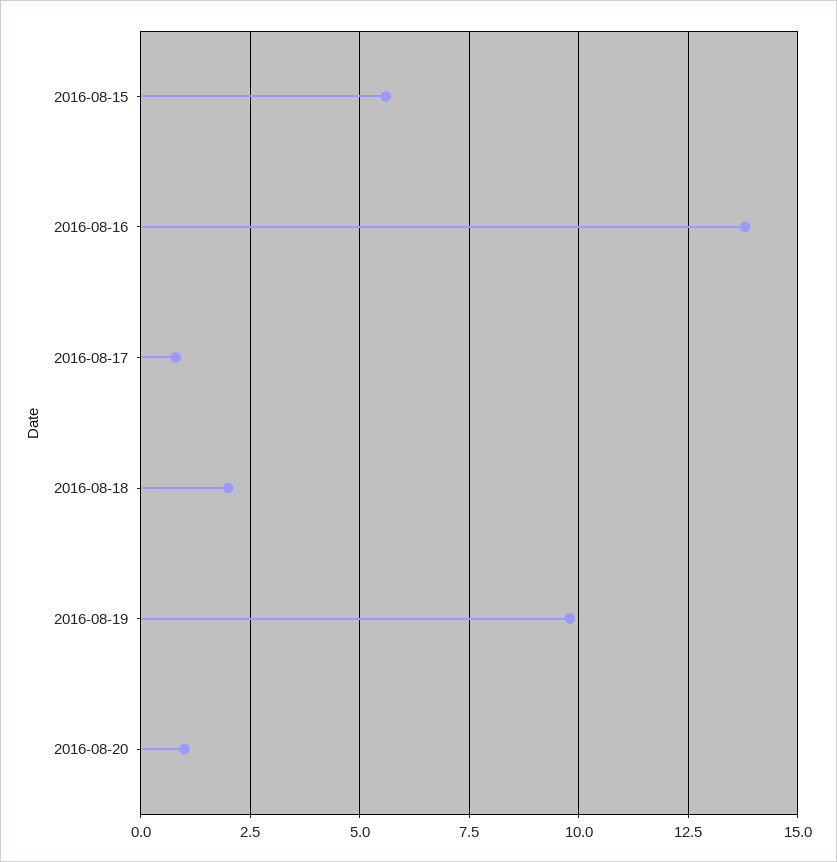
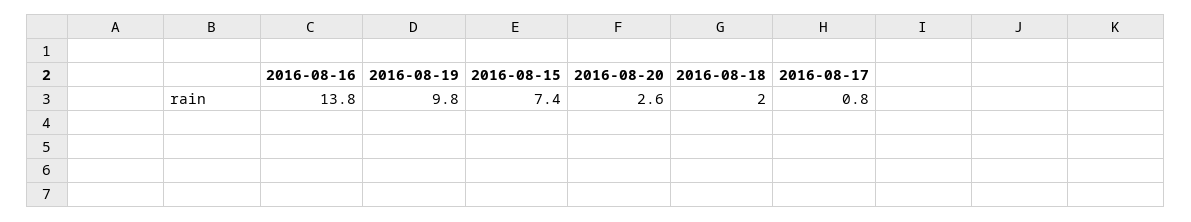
  {
-   "2016-08-15": 5.5,
+   "2016-08-15": 7.4,
    "2016-08-16": 13.8,
    "2016-08-17": 0.8,
    "2016-08-18": 2,
    "2016-08-19": 9.8,
-   "2016-08-20": 1
+   "2016-08-20": 2.6
  }

